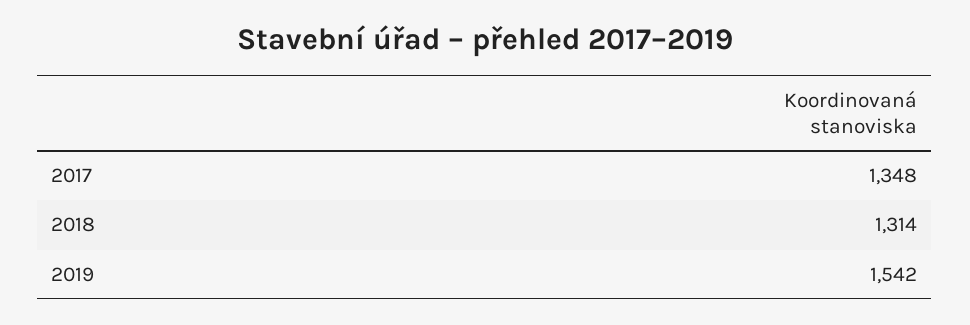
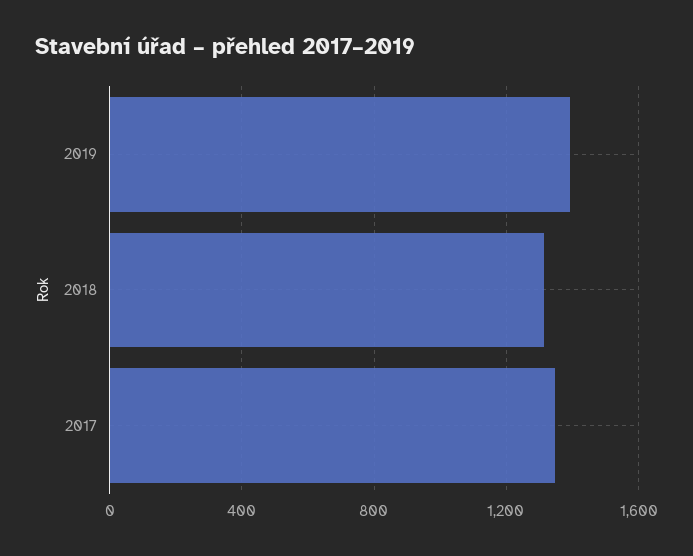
  {
    "2017": 1348,
    "2018": 1314,
-   "2019": 1542
+   "2019": 1400
  }

